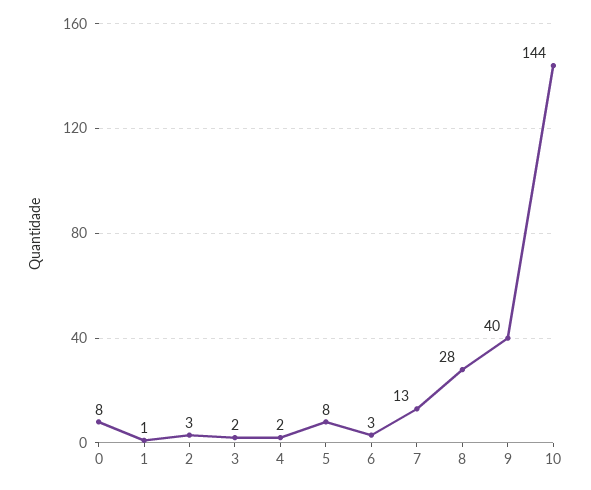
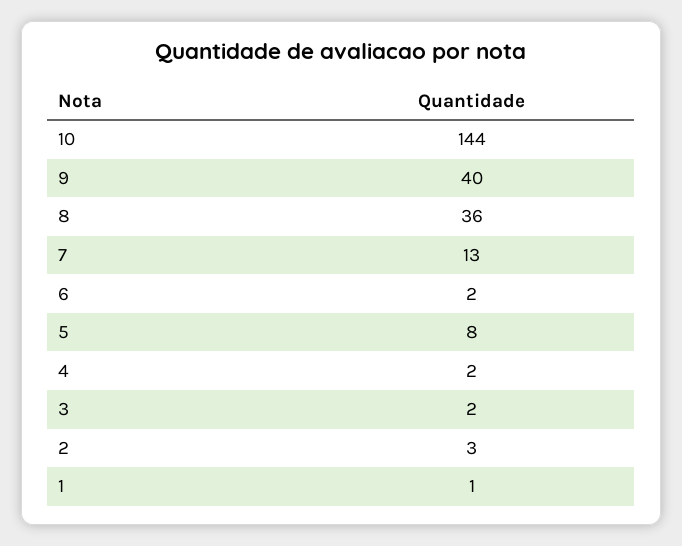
  {
-   "0": 8,
    "1": 1,
    "2": 3,
    "3": 2,
    "4": 2,
    "5": 8,
-   "6": 3,
+   "6": 2,
    "7": 13,
-   "8": 28,
+   "8": 36,
    "9": 40,
    "10": 144
  }

